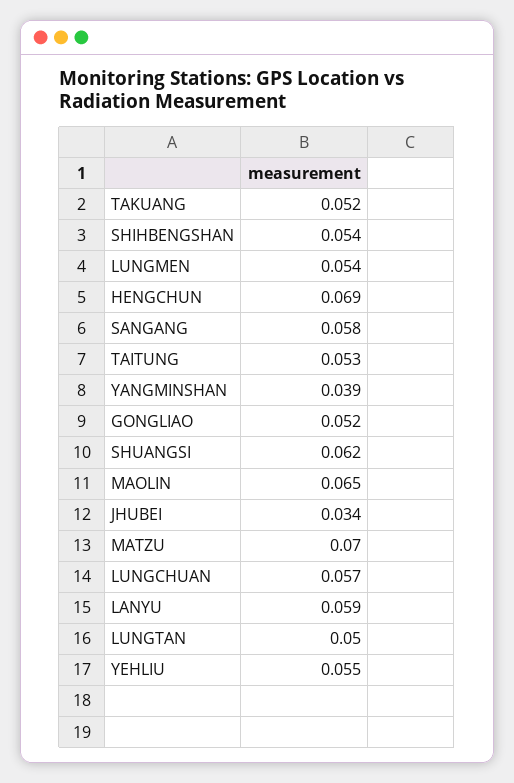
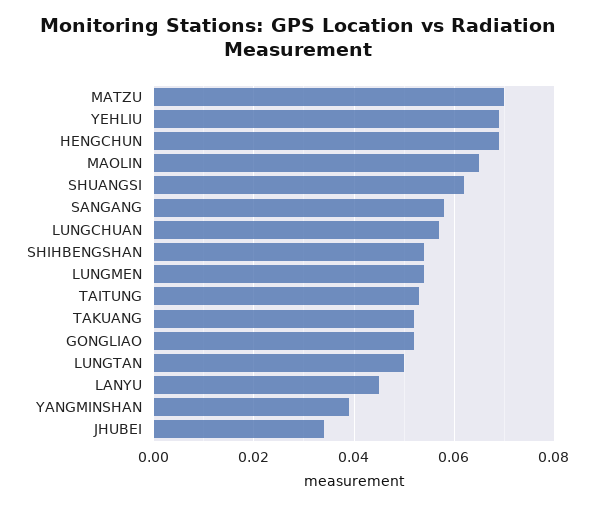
  {
    "TAKUANG": 0.052,
    "SHIHBENGSHAN": 0.054,
    "LUNGMEN": 0.054,
    "HENGCHUN": 0.069,
    "SANGANG": 0.058,
    "TAITUNG": 0.053,
    "YANGMINSHAN": 0.039,
    "GONGLIAO": 0.052,
    "SHUANGSI": 0.062,
    "MAOLIN": 0.065,
    "JHUBEI": 0.034,
    "MATZU": 0.07,
    "LUNGCHUAN": 0.057,
-   "LANYU": 0.059,
+   "LANYU": 0.045,
    "LUNGTAN": 0.05,
-   "YEHLIU": 0.055
+   "YEHLIU": 0.07
  }

